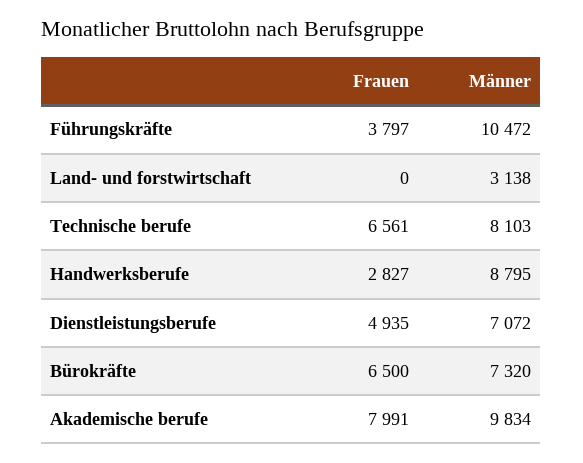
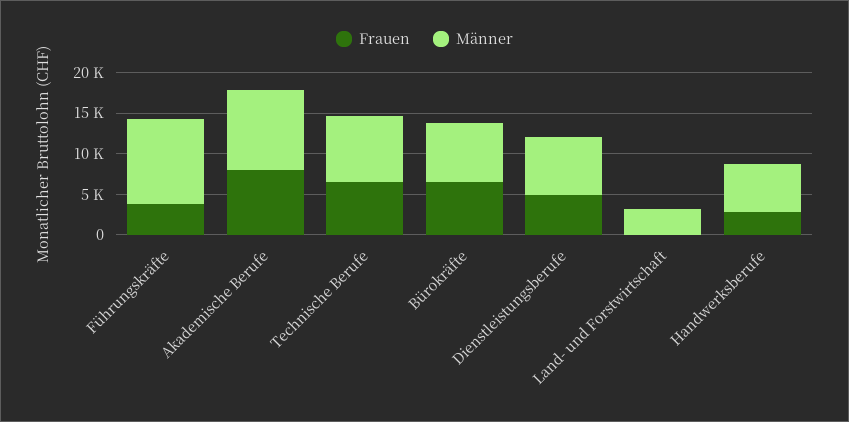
  {
    "Frauen": {
      "Führungskräfte": 3797,
      "Land- und forstwirtschaft": 0,
      "Technische berufe": 6561,
      "Handwerksberufe": 2827,
      "Dienstleistungsberufe": 4935,
      "Bürokräfte": 6500,
      "Akademische berufe": 7991
    },
    "Männer": {
      "Führungskräfte": 10472,
      "Land- und forstwirtschaft": 3138,
      "Technische berufe": 8103,
-     "Handwerksberufe": 8795,
+     "Handwerksberufe": 6000,
      "Dienstleistungsberufe": 7072,
      "Bürokräfte": 7320,
      "Akademische berufe": 9834
    }
  }

